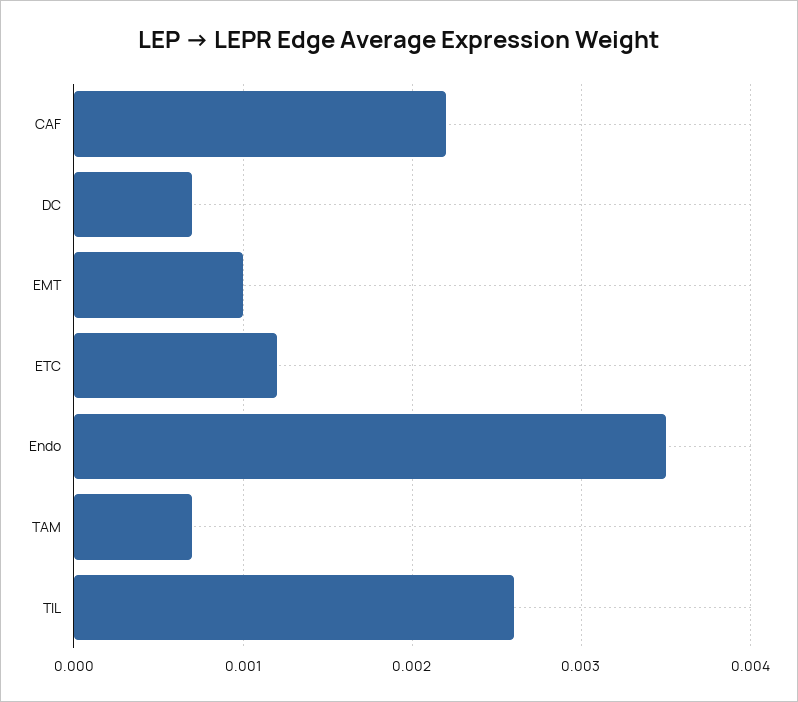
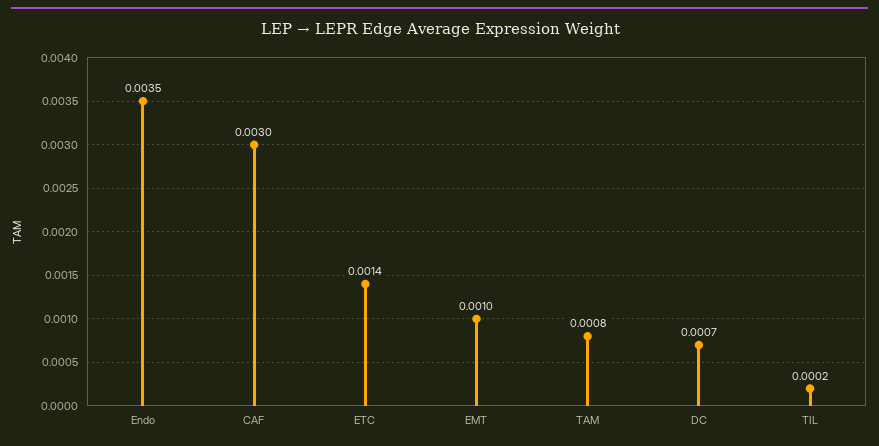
  {
-   "CAF": 0.0022,
+   "CAF": 0.003,
    "DC": 0.0007,
    "EMT": 0.001,
-   "ETC": 0.0012,
+   "ETC": 0.0014,
    "Endo": 0.0035,
-   "TAM": 0.0007,
+   "TAM": 0.0008,
-   "TIL": 0.0026
+   "TIL": 0.0002
  }

